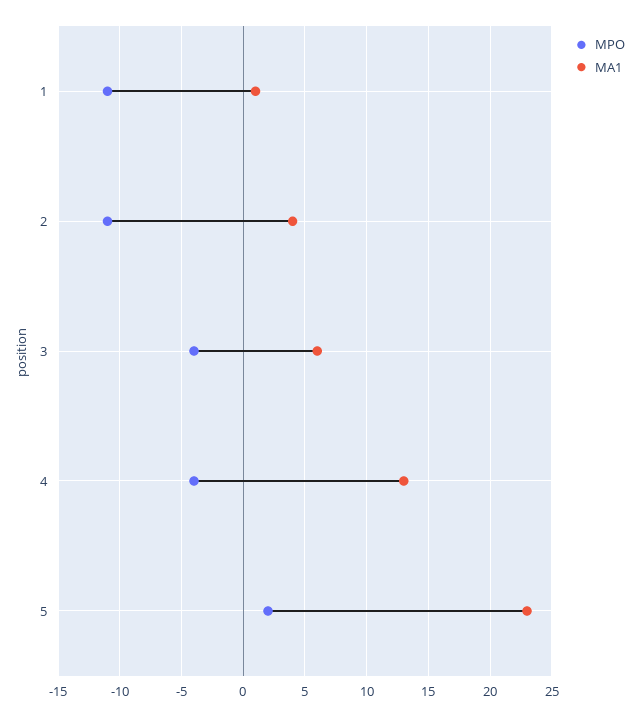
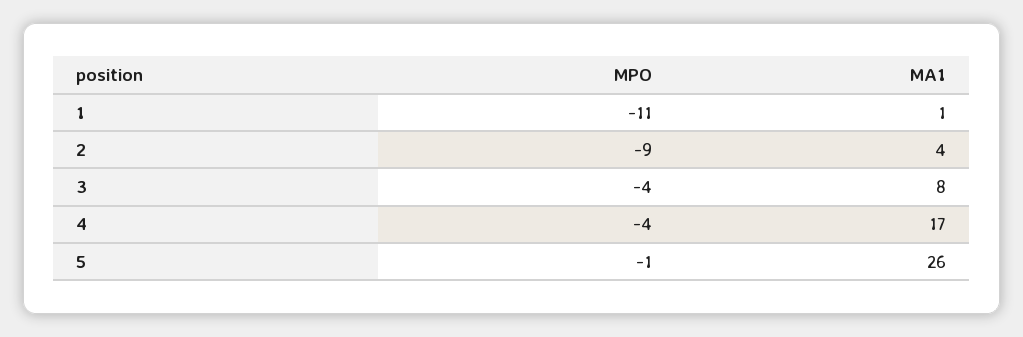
  {
    "MPO": {
      "1": -11,
-     "2": -11,
+     "2": -9,
      "3": -4,
      "4": -4,
-     "5": 2
+     "5": -1
    },
    "MA1": {
      "1": 1,
      "2": 4,
-     "3": 6,
+     "3": 8,
-     "4": 13,
+     "4": 17,
-     "5": 23
+     "5": 26
    }
  }

